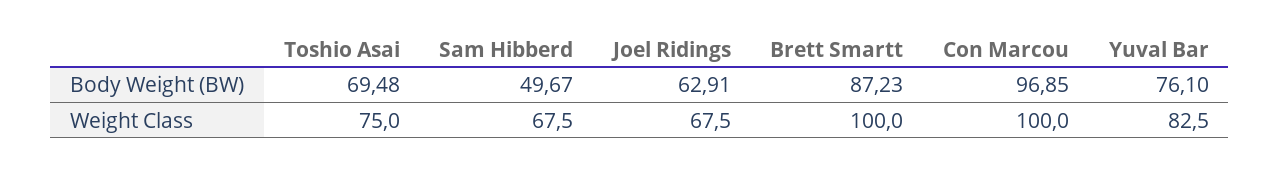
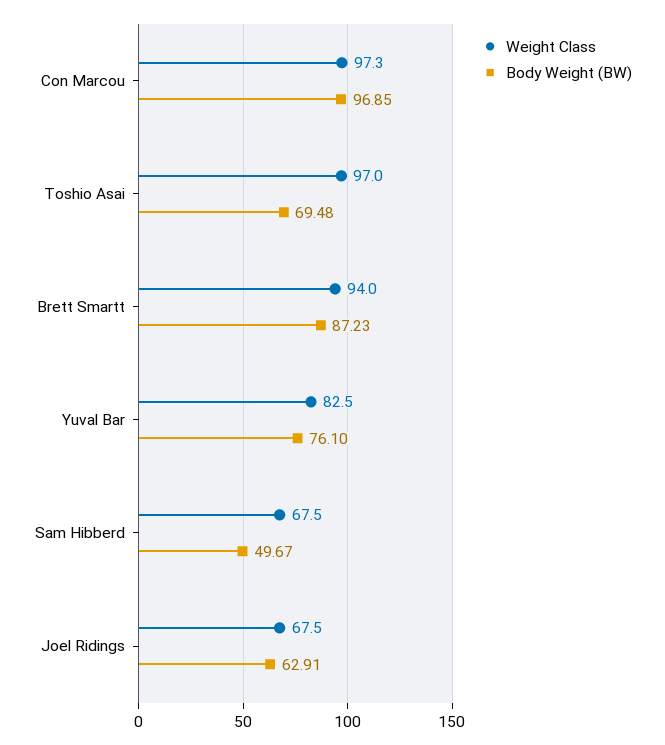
  {
    "Body Weight (BW)": {
      "Toshio Asai": 69.48,
      "Sam Hibberd": 49.67,
      "Joel Ridings": 62.91,
      "Brett Smartt": 87.23,
      "Con Marcou": 96.85,
      "Yuval Bar": 76.1
    },
    "Weight Class": {
-     "Toshio Asai": 75,
+     "Toshio Asai": 97,
      "Sam Hibberd": 67.5,
      "Joel Ridings": 67.5,
-     "Brett Smartt": 100,
+     "Brett Smartt": 94,
-     "Con Marcou": 100,
+     "Con Marcou": 97.3,
      "Yuval Bar": 82.5
    }
  }

